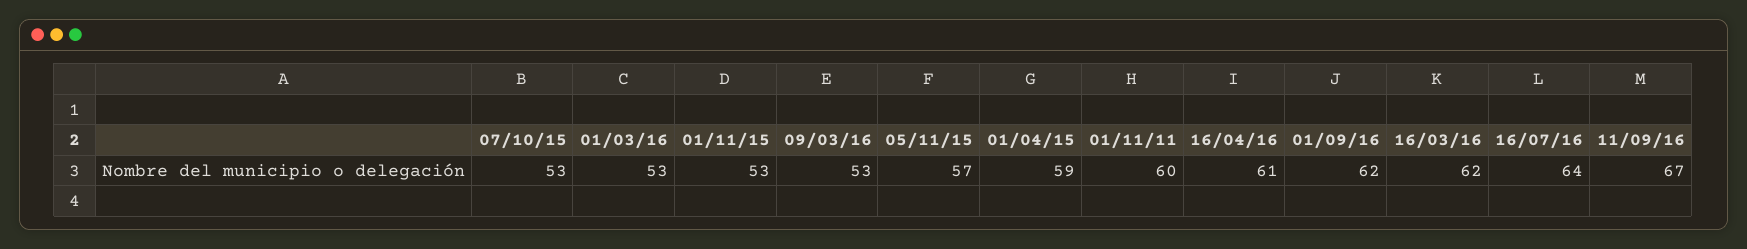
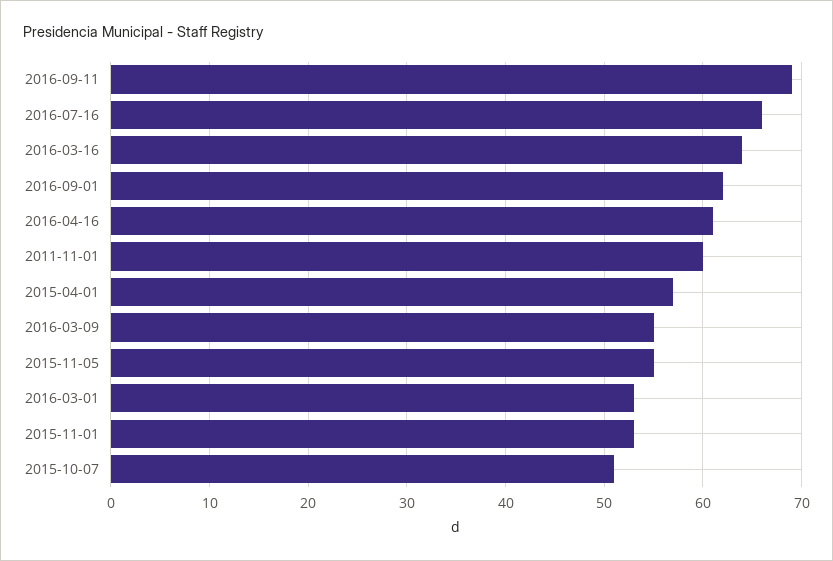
  {
-   "07/10/15": 53,
+   "07/10/15": 51,
    "01/03/16": 53,
    "01/11/15": 53,
-   "09/03/16": 53,
+   "09/03/16": 55,
-   "05/11/15": 57,
+   "05/11/15": 55,
-   "01/04/15": 59,
+   "01/04/15": 57,
    "01/11/11": 60,
    "16/04/16": 61,
    "01/09/16": 62,
-   "16/03/16": 62,
+   "16/03/16": 64,
-   "16/07/16": 64,
+   "16/07/16": 66,
-   "11/09/16": 67
+   "11/09/16": 69
  }

